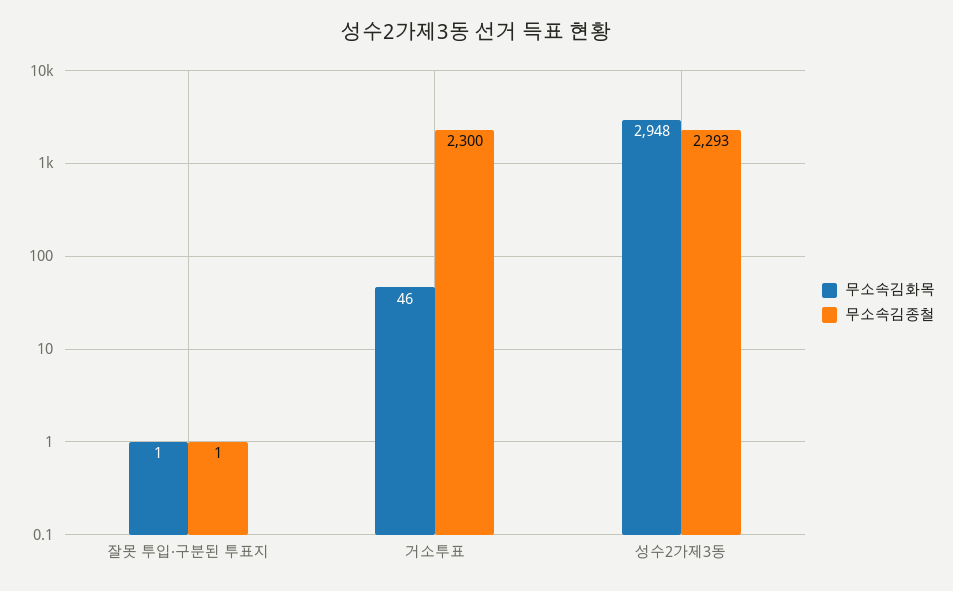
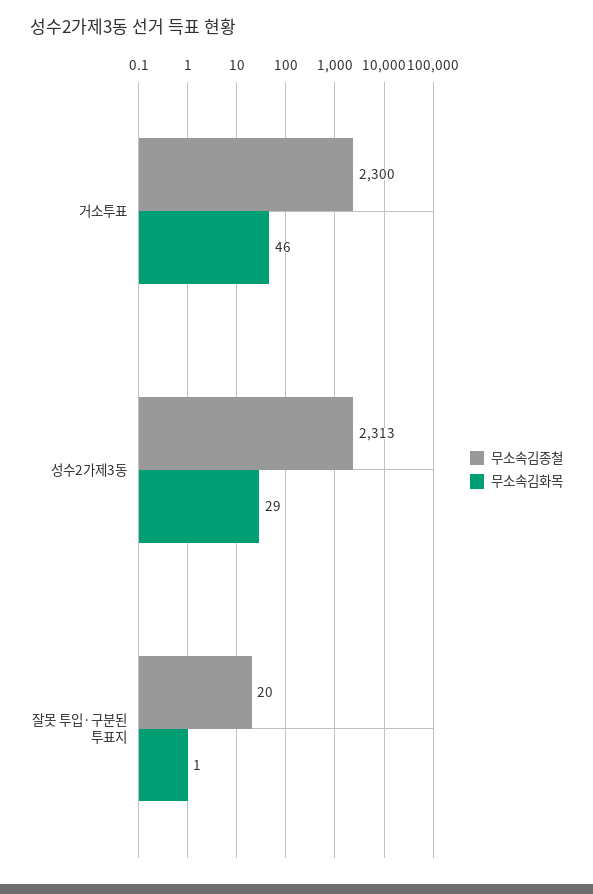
  {
    "무소속김화목": {
      "잘못 투입·구분된 투표지": 1,
      "거소투표": 46,
-     "성수2가제3동": 2948
+     "성수2가제3동": 29
    },
    "무소속김종철": {
-     "잘못 투입·구분된 투표지": 1,
+     "잘못 투입·구분된 투표지": 20,
      "거소투표": 2300,
-     "성수2가제3동": 2293
+     "성수2가제3동": 2313
    }
  }

